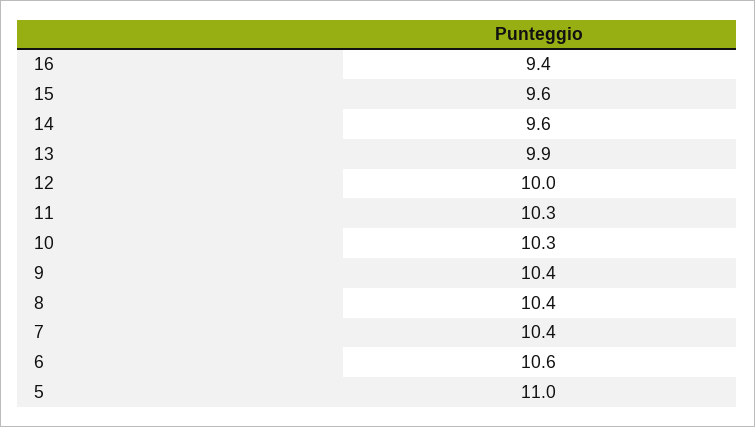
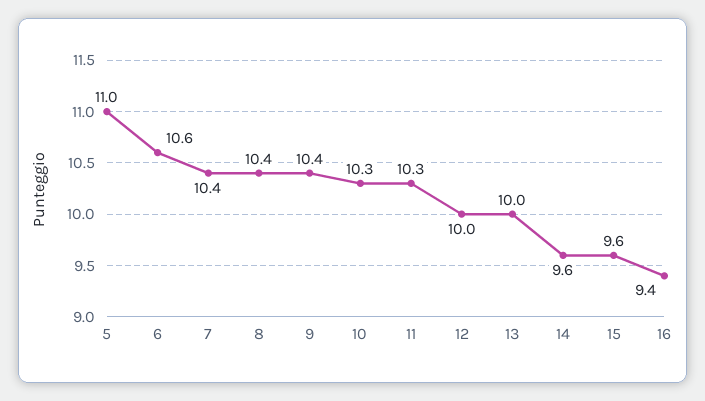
  {
    "16": 9.4,
    "15": 9.6,
    "14": 9.6,
-   "13": 9.9,
+   "13": 10,
    "12": 10,
    "11": 10.3,
    "10": 10.3,
    "9": 10.4,
    "8": 10.4,
    "7": 10.4,
    "6": 10.6,
    "5": 11
  }

